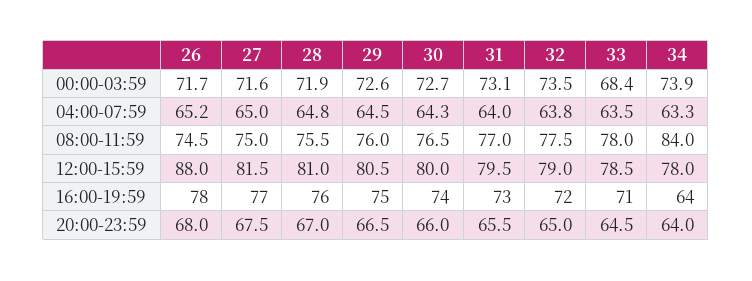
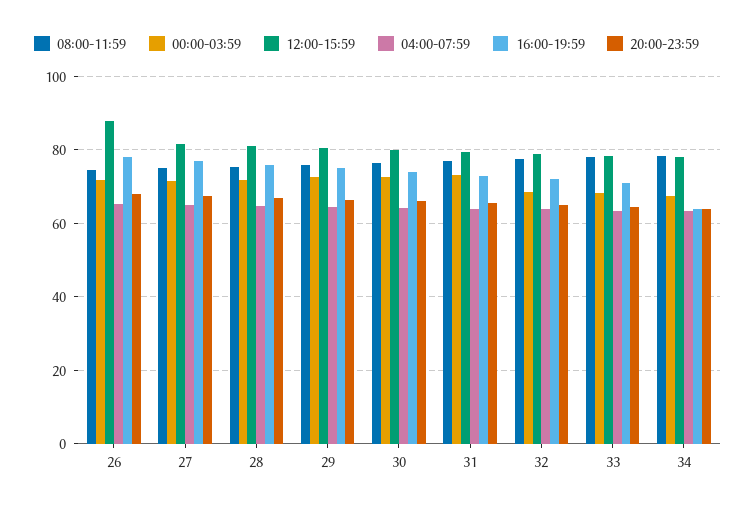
  {
    "00:00-03:59": {
      "26": 71.7,
      "27": 71.6,
      "28": 71.9,
      "29": 72.6,
      "30": 72.7,
      "31": 73.1,
-     "32": 73.5,
+     "32": 68,
      "33": 68.4,
-     "34": 73.9
+     "34": 68
    },
    "04:00-07:59": {
      "26": 65.2,
      "27": 65,
      "28": 64.8,
      "29": 64.5,
      "30": 64.3,
      "31": 64,
      "32": 63.8,
      "33": 63.5,
      "34": 63.3
    },
    "08:00-11:59": {
      "26": 74.5,
      "27": 75,
      "28": 75.5,
      "29": 76,
      "30": 76.5,
      "31": 77,
      "32": 77.5,
      "33": 78,
-     "34": 84
+     "34": 78
    },
    "12:00-15:59": {
      "26": 88,
      "27": 81.5,
      "28": 81,
      "29": 80.5,
      "30": 80,
      "31": 79.5,
      "32": 79,
      "33": 78.5,
      "34": 78
    },
    "16:00-19:59": {
      "26": 78,
      "27": 77,
      "28": 76,
      "29": 75,
      "30": 74,
      "31": 73,
      "32": 72,
      "33": 71,
      "34": 64
    },
    "20:00-23:59": {
      "26": 68,
      "27": 67.5,
      "28": 67,
      "29": 66.5,
      "30": 66,
      "31": 65.5,
      "32": 65,
      "33": 64.5,
      "34": 64
    }
  }

